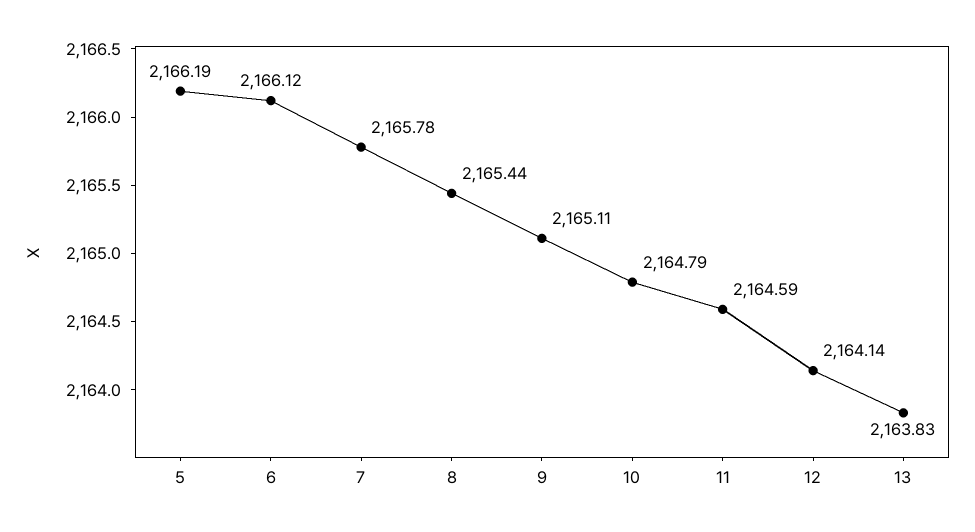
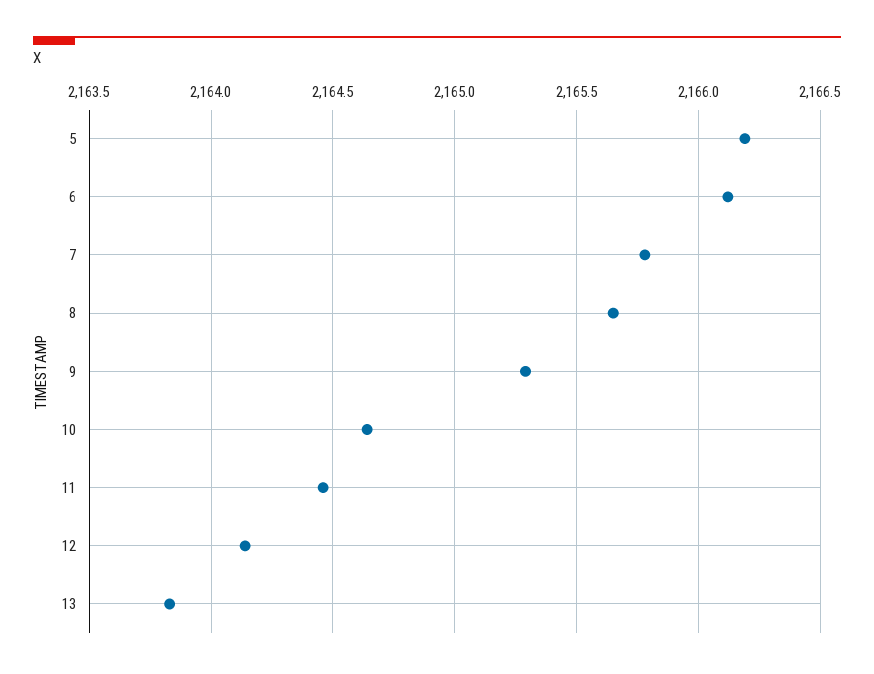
  {
    "5": 2166.19,
    "6": 2166.12,
    "7": 2165.78,
-   "8": 2165.44,
+   "8": 2165.65,
-   "9": 2165.11,
+   "9": 2165.3,
-   "10": 2164.79,
+   "10": 2164.65,
-   "11": 2164.59,
+   "11": 2164.45,
    "12": 2164.14,
    "13": 2163.83
  }

